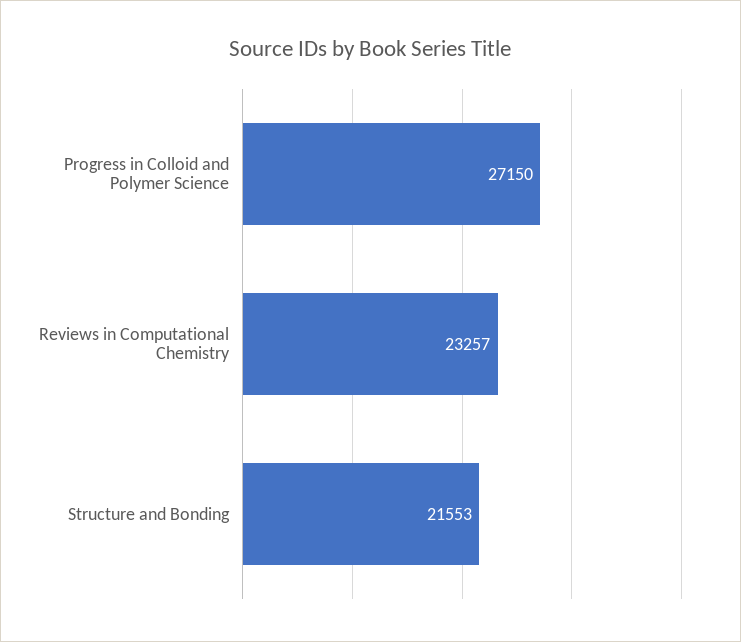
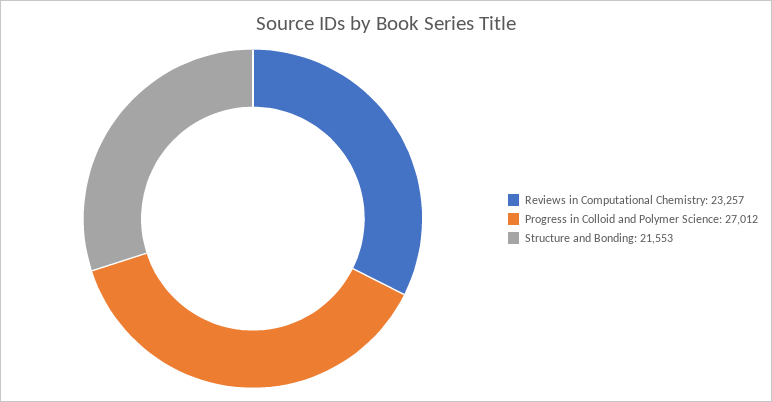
  {
-   "Progress in Colloid and Polymer Science": 27150,
+   "Progress in Colloid and Polymer Science": 27012,
    "Reviews in Computational Chemistry": 23257,
    "Structure and Bonding": 21553
  }

